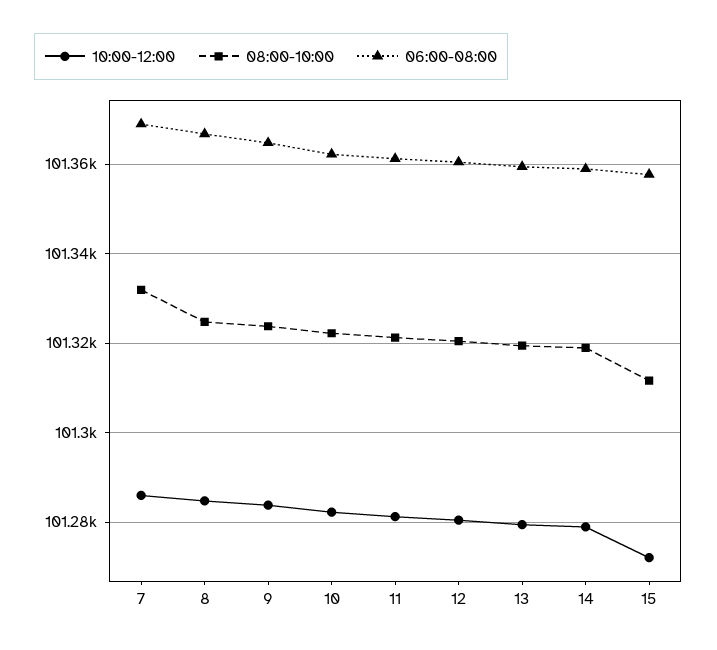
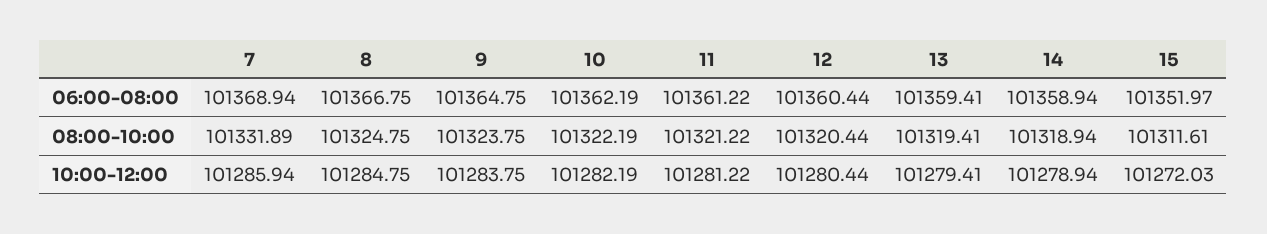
  {
    "10:00-12:00": {
      "7": 101285.94,
      "8": 101284.75,
      "9": 101283.75,
      "10": 101282.19,
      "11": 101281.22,
      "12": 101280.44,
      "13": 101279.41,
      "14": 101278.94,
      "15": 101272.03
    },
    "08:00-10:00": {
      "7": 101331.89,
      "8": 101324.75,
      "9": 101323.75,
      "10": 101322.19,
      "11": 101321.22,
      "12": 101320.44,
      "13": 101319.41,
      "14": 101318.94,
      "15": 101311.61
    },
    "06:00-08:00": {
      "7": 101368.94,
      "8": 101366.75,
      "9": 101364.75,
      "10": 101362.19,
      "11": 101361.22,
      "12": 101360.44,
      "13": 101359.41,
      "14": 101358.94,
-     "15": 101358
+     "15": 101351.97
    }
  }

